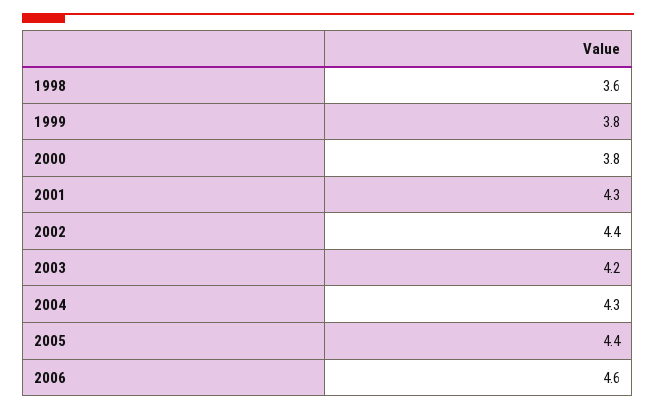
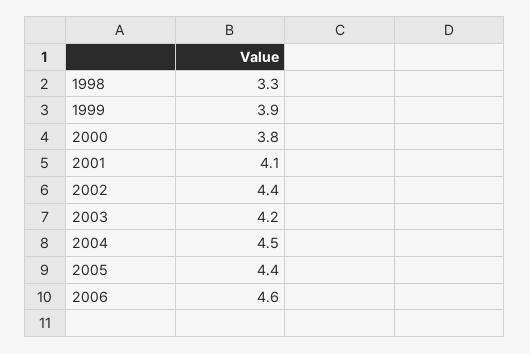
  {
-   "1998": 3.6,
+   "1998": 3.3,
-   "1999": 3.8,
+   "1999": 3.9,
    "2000": 3.8,
-   "2001": 4.3,
+   "2001": 4.1,
    "2002": 4.4,
    "2003": 4.2,
-   "2004": 4.3,
+   "2004": 4.5,
    "2005": 4.4,
    "2006": 4.6
  }

